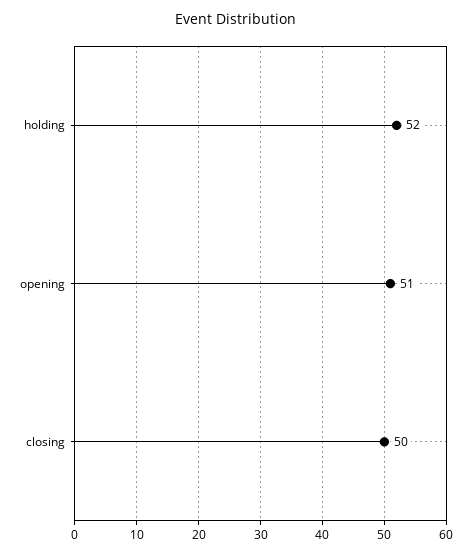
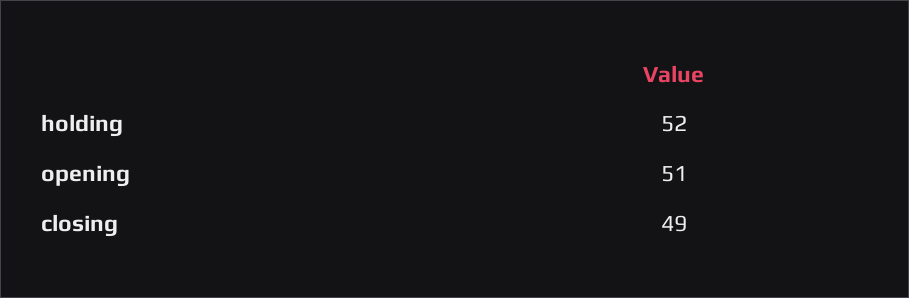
  {
    "holding": 52,
    "opening": 51,
-   "closing": 50
+   "closing": 49
  }

